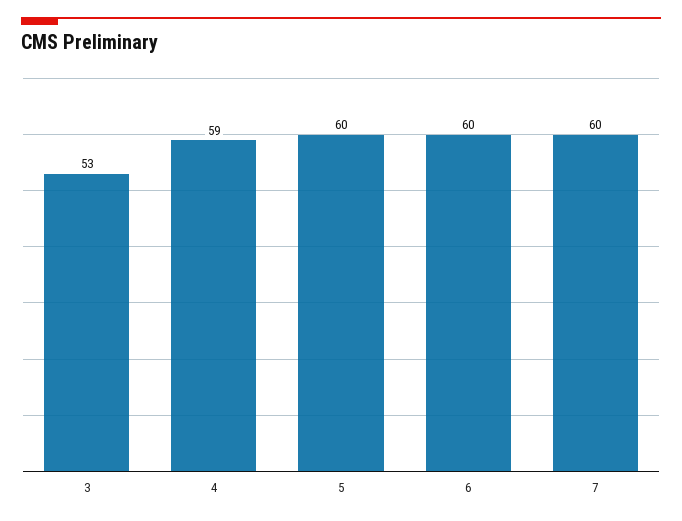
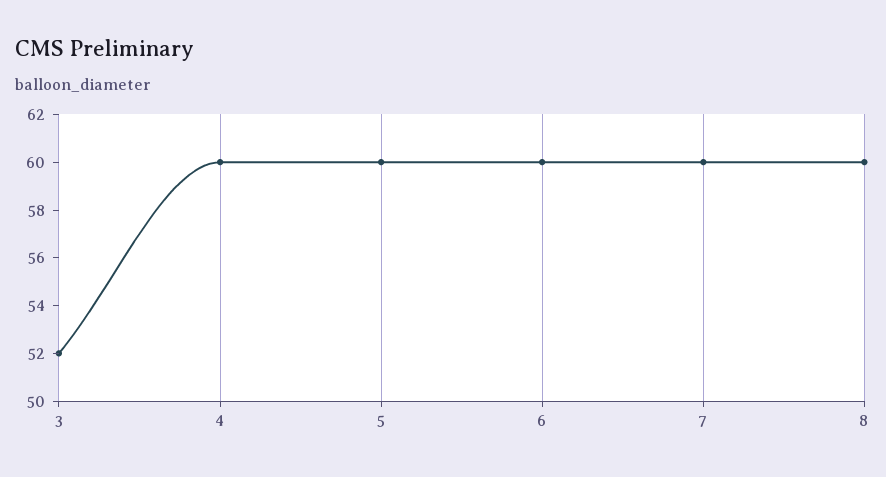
  {
-   "3": 53,
+   "3": 52,
-   "4": 59,
+   "4": 60,
    "5": 60,
    "6": 60,
-   "7": 60
+   "7": 60,
+   "8": 60
  }

